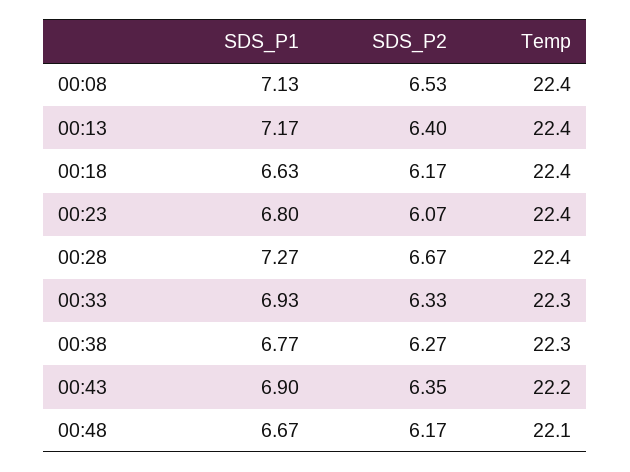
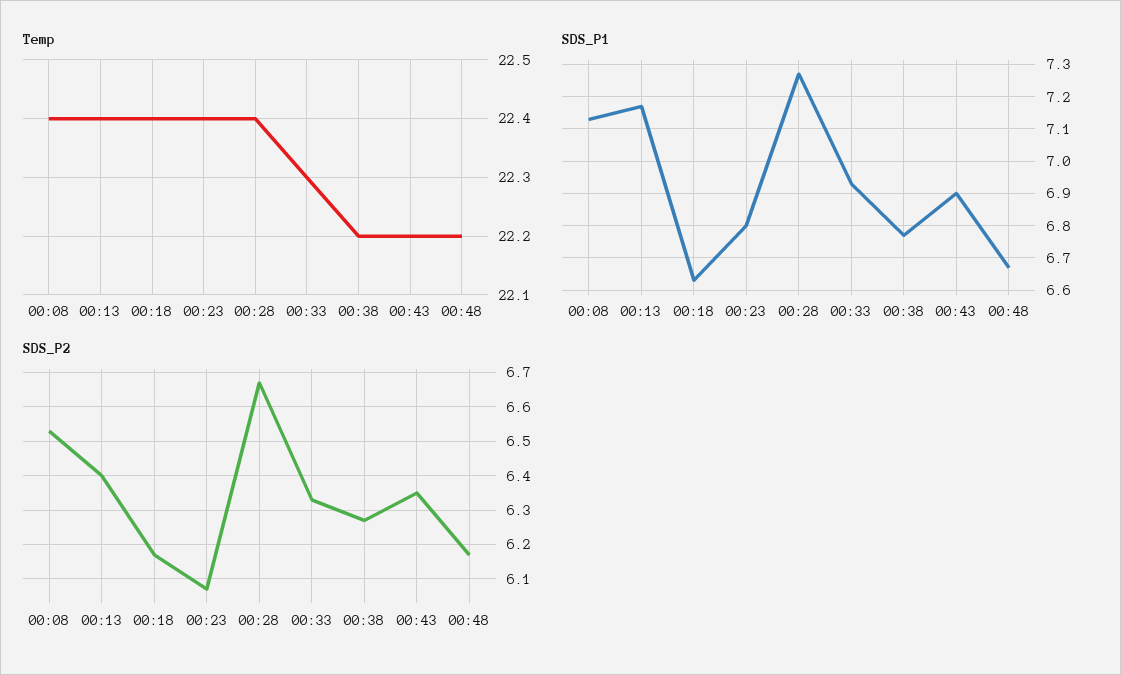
  {
    "SDS_P1": {
      "00:08": 7.13,
      "00:13": 7.17,
      "00:18": 6.63,
      "00:23": 6.8,
      "00:28": 7.27,
      "00:33": 6.93,
      "00:38": 6.77,
      "00:43": 6.9,
      "00:48": 6.67
    },
    "SDS_P2": {
      "00:08": 6.53,
      "00:13": 6.4,
      "00:18": 6.17,
      "00:23": 6.07,
      "00:28": 6.67,
      "00:33": 6.33,
      "00:38": 6.27,
      "00:43": 6.35,
      "00:48": 6.17
    },
    "Temp": {
      "00:08": 22.4,
      "00:13": 22.4,
      "00:18": 22.4,
      "00:23": 22.4,
      "00:28": 22.4,
      "00:33": 22.3,
-     "00:38": 22.3,
+     "00:38": 22.2,
      "00:43": 22.2,
-     "00:48": 22.1
+     "00:48": 22.2
    }
  }

